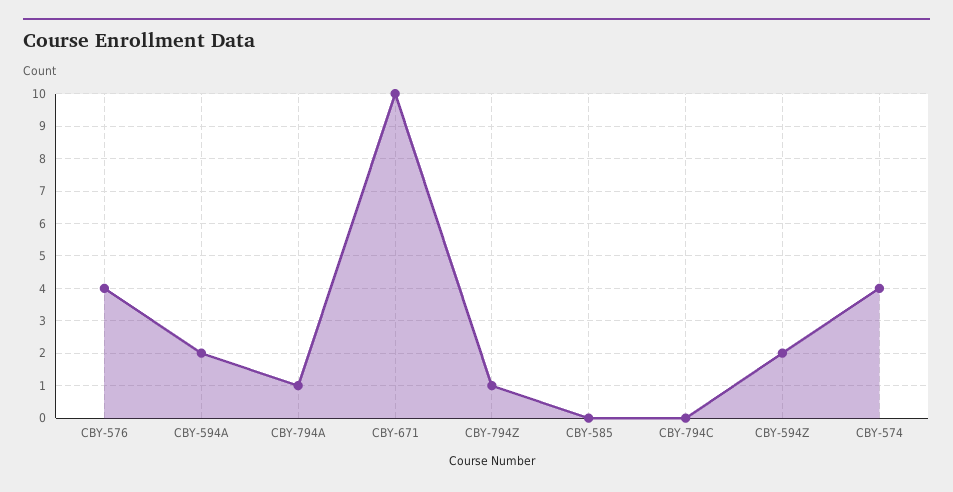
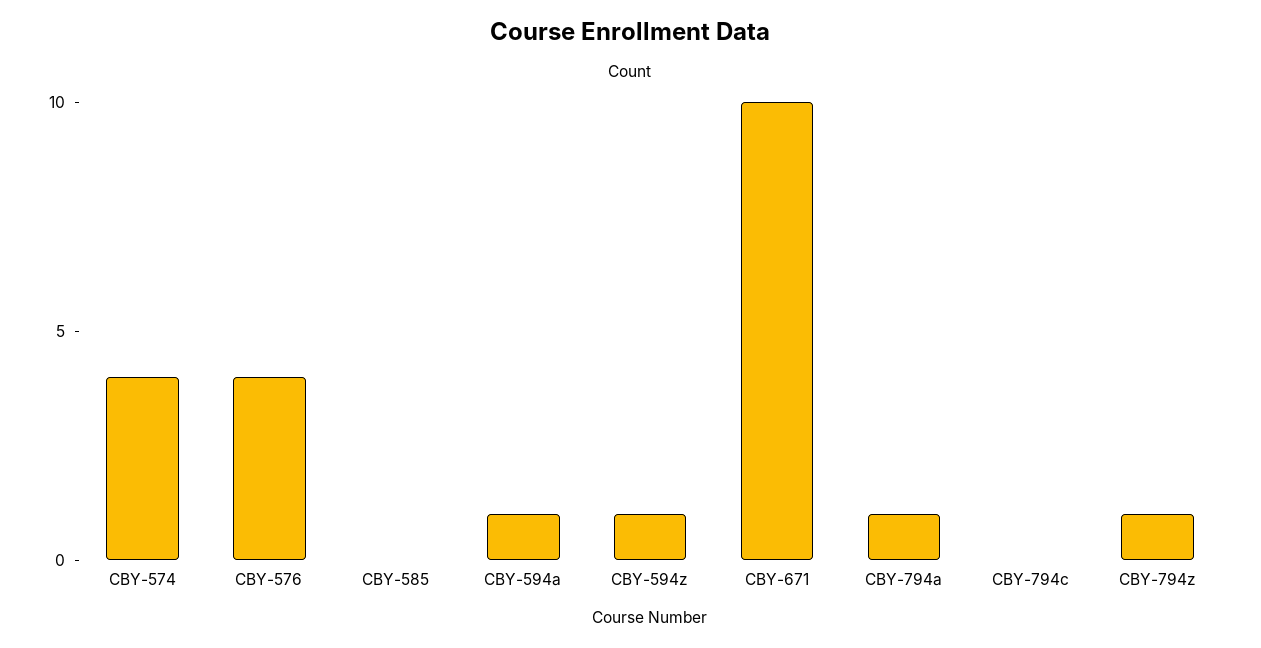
  {
    "CBY-576": 4,
-   "CBY-594A": 2,
+   "CBY-594A": 1,
    "CBY-794A": 1,
    "CBY-671": 10,
    "CBY-794Z": 1,
    "CBY-585": 0,
    "CBY-794C": 0,
-   "CBY-594Z": 2,
+   "CBY-594Z": 1,
    "CBY-574": 4
  }

